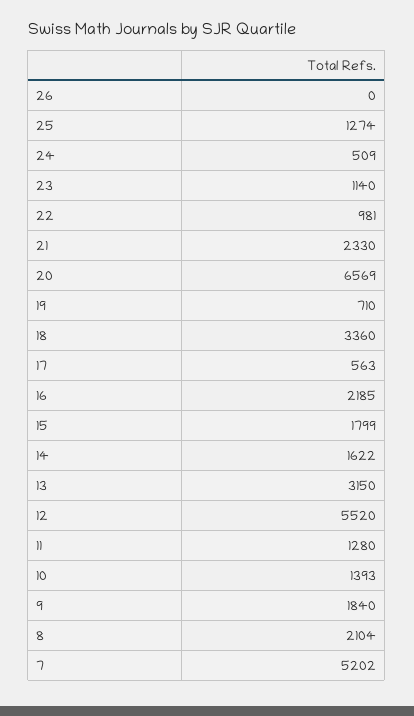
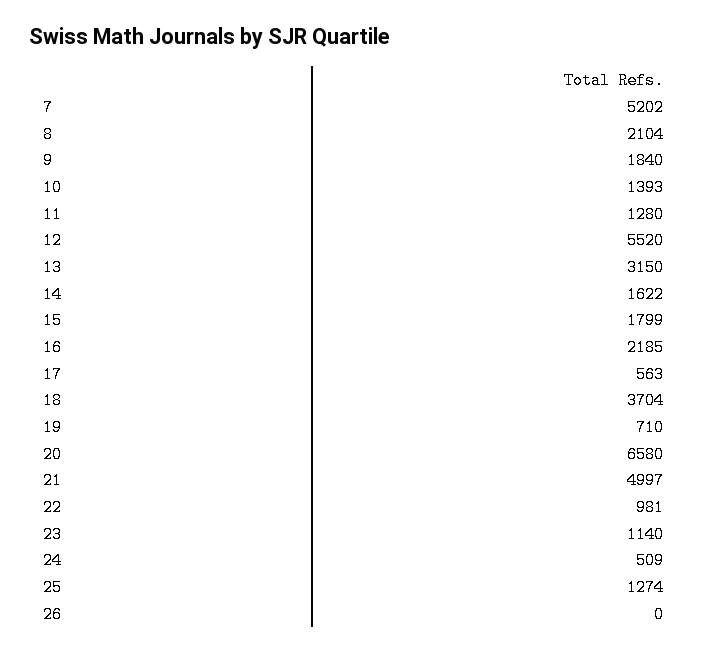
  {
    "26": 0,
    "25": 1274,
    "24": 509,
    "23": 1140,
    "22": 981,
-   "21": 2330,
+   "21": 4997,
-   "20": 6569,
+   "20": 6580,
    "19": 710,
-   "18": 3360,
+   "18": 3704,
    "17": 563,
    "16": 2185,
    "15": 1799,
    "14": 1622,
    "13": 3150,
    "12": 5520,
    "11": 1280,
    "10": 1393,
    "9": 1840,
    "8": 2104,
    "7": 5202
  }

